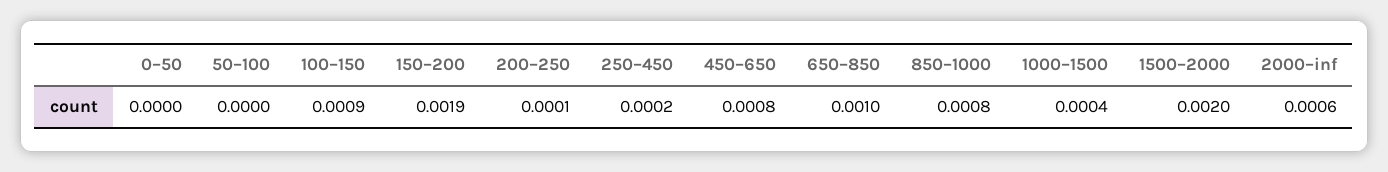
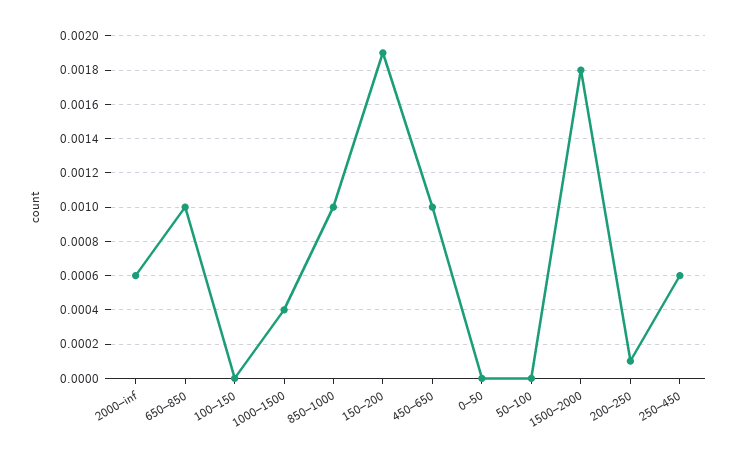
  {
    "0–50": 0,
    "50–100": 0,
-   "100–150": 0.0009,
+   "100–150": 0,
    "150–200": 0.0019,
    "200–250": 0.0001,
-   "250–450": 0.0002,
+   "250–450": 0.0006,
-   "450–650": 0.0008,
+   "450–650": 0.001,
    "650–850": 0.001,
-   "850–1000": 0.0008,
+   "850–1000": 0.001,
    "1000–1500": 0.0004,
-   "1500–2000": 0.002,
+   "1500–2000": 0.0018,
    "2000–inf": 0.0006
  }

